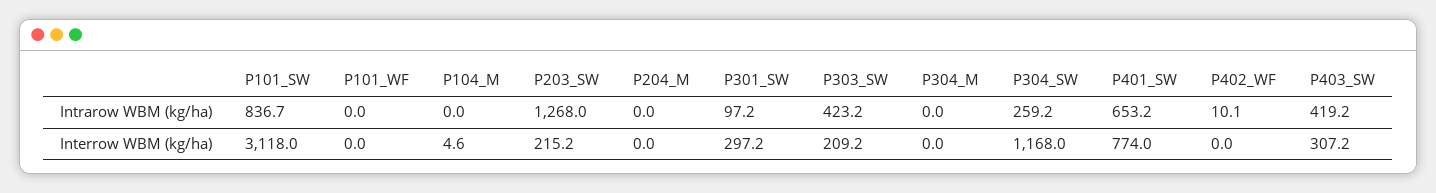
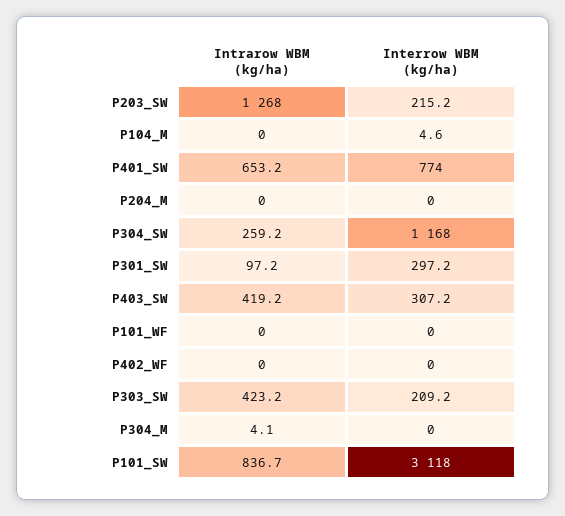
  {
    "P101_SW": {
      "Intrarow WBM (kg/ha)": 836.7,
      "Interrow WBM (kg/ha)": 3118
    },
    "P101_WF": {
      "Intrarow WBM (kg/ha)": 0,
      "Interrow WBM (kg/ha)": 0
    },
    "P104_M": {
      "Intrarow WBM (kg/ha)": 0,
      "Interrow WBM (kg/ha)": 4.6
    },
    "P203_SW": {
      "Intrarow WBM (kg/ha)": 1268,
      "Interrow WBM (kg/ha)": 215.2
    },
    "P204_M": {
      "Intrarow WBM (kg/ha)": 0,
      "Interrow WBM (kg/ha)": 0
    },
    "P301_SW": {
      "Intrarow WBM (kg/ha)": 97.2,
      "Interrow WBM (kg/ha)": 297.2
    },
    "P303_SW": {
      "Intrarow WBM (kg/ha)": 423.2,
      "Interrow WBM (kg/ha)": 209.2
    },
    "P304_M": {
-     "Intrarow WBM (kg/ha)": 0,
+     "Intrarow WBM (kg/ha)": 4.1,
      "Interrow WBM (kg/ha)": 0
    },
    "P304_SW": {
      "Intrarow WBM (kg/ha)": 259.2,
      "Interrow WBM (kg/ha)": 1168
    },
    "P401_SW": {
      "Intrarow WBM (kg/ha)": 653.2,
      "Interrow WBM (kg/ha)": 774
    },
    "P402_WF": {
-     "Intrarow WBM (kg/ha)": 10.1,
+     "Intrarow WBM (kg/ha)": 0,
      "Interrow WBM (kg/ha)": 0
    },
    "P403_SW": {
      "Intrarow WBM (kg/ha)": 419.2,
      "Interrow WBM (kg/ha)": 307.2
    }
  }

